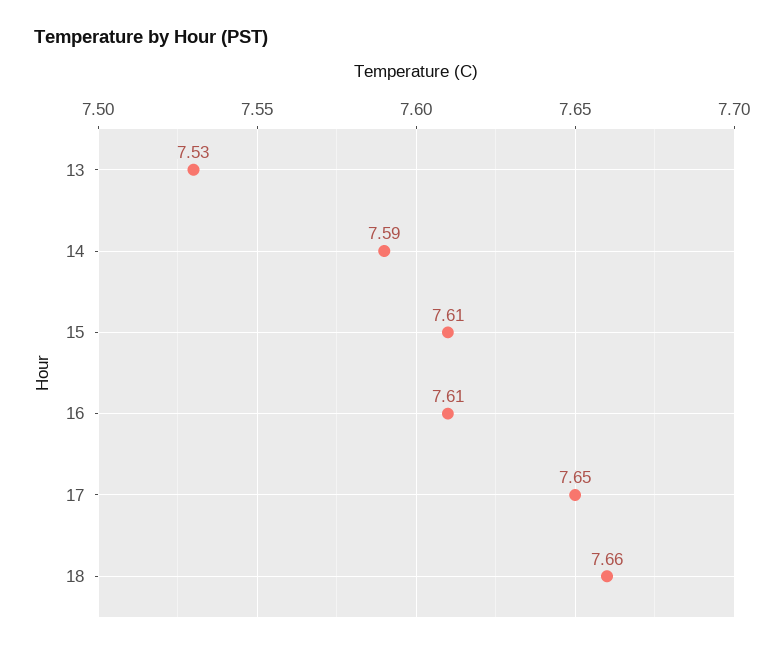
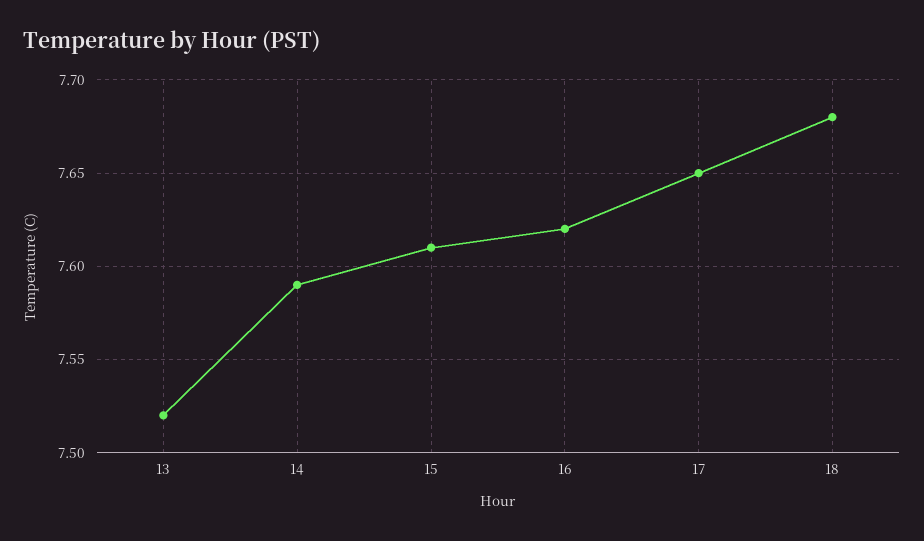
  {
-   "13": 7.53,
+   "13": 7.52,
    "14": 7.59,
    "15": 7.61,
-   "16": 7.61,
+   "16": 7.62,
    "17": 7.65,
-   "18": 7.66
+   "18": 7.68
  }

